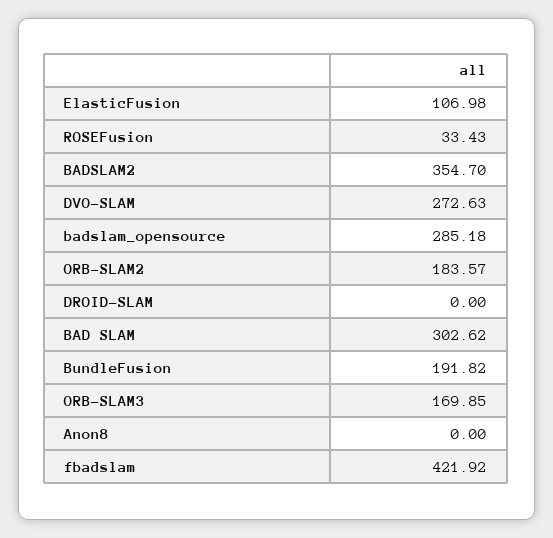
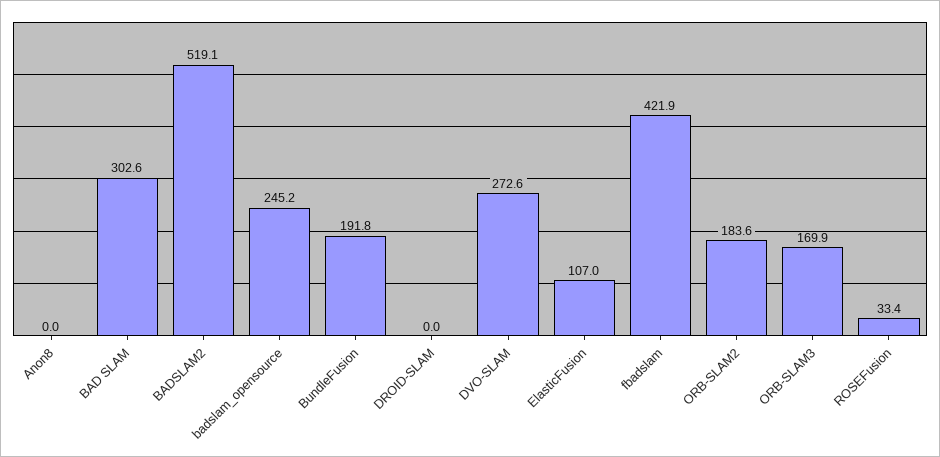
  {
    "ElasticFusion": 106.98,
    "ROSEFusion": 33.43,
-   "BADSLAM2": 354.7,
+   "BADSLAM2": 519.1,
    "DVO-SLAM": 272.63,
-   "badslam_opensource": 285.18,
+   "badslam_opensource": 245.2,
    "ORB-SLAM2": 183.57,
    "DROID-SLAM": 0,
    "BAD SLAM": 302.62,
    "BundleFusion": 191.82,
    "ORB-SLAM3": 169.85,
    "Anon8": 0,
    "fbadslam": 421.92
  }

